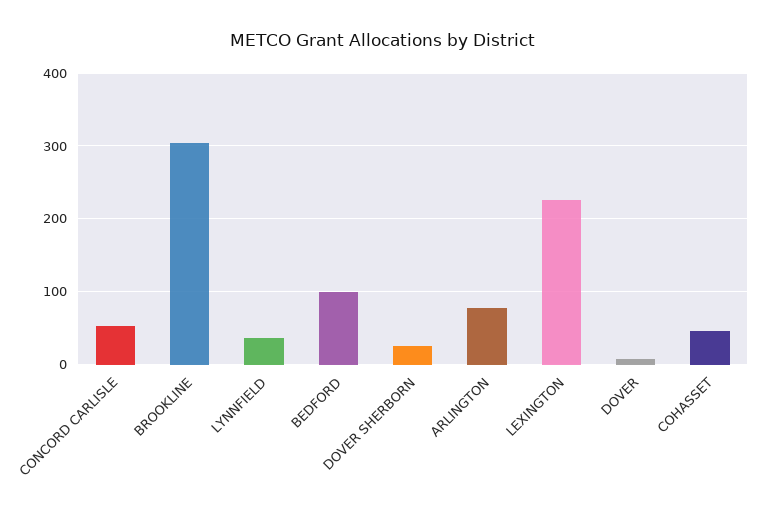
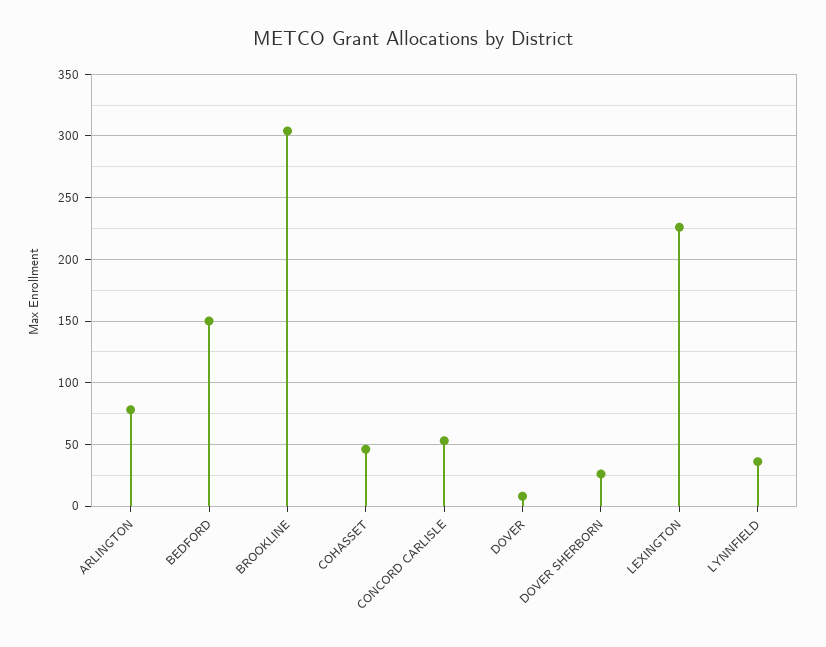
  {
    "CONCORD CARLISLE": 55,
    "BROOKLINE": 305,
    "LYNNFIELD": 35,
-   "BEDFORD": 100,
+   "BEDFORD": 150,
    "DOVER SHERBORN": 25,
    "ARLINGTON": 80,
    "LEXINGTON": 225,
    "DOVER": 10,
    "COHASSET": 45
  }

